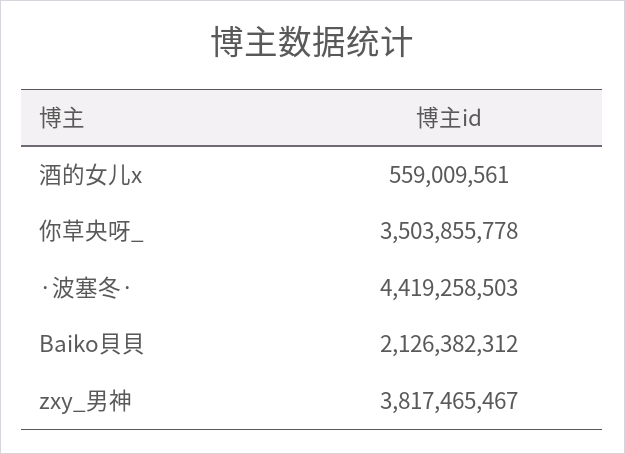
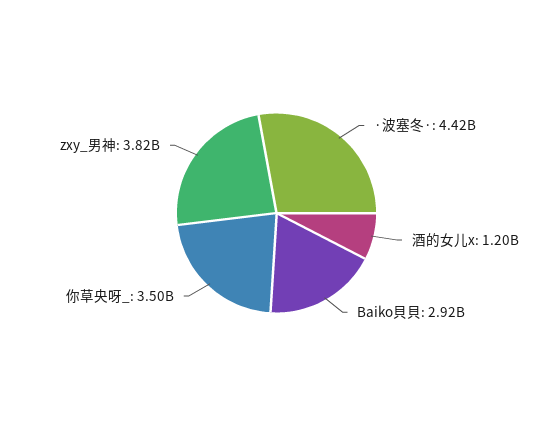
  {
-   "酒的女儿x": 559009561,
+   "酒的女儿x": 1200000000,
    "你草央呀_": 3503855778,
    "·波塞冬·": 4419258503,
-   "Baiko貝貝": 2126382312,
+   "Baiko貝貝": 2920000000,
    "zxy_男神": 3817465467
  }

